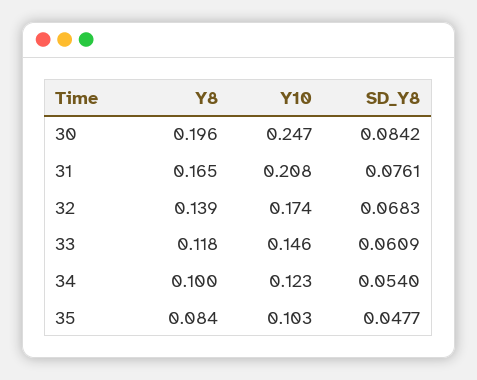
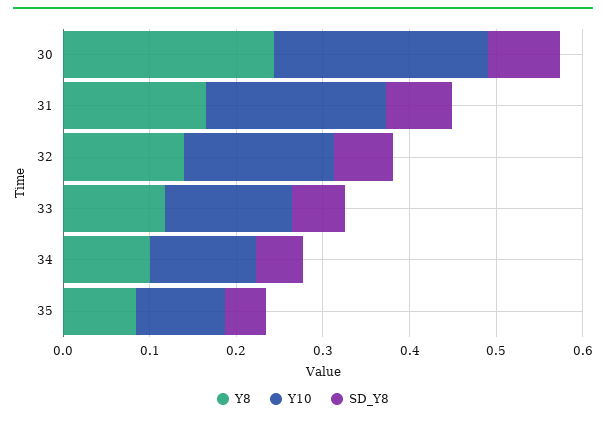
  {
    "Y8": {
-     "30": 0.196,
+     "30": 0.24,
      "31": 0.165,
      "32": 0.139,
      "33": 0.118,
      "34": 0.1,
      "35": 0.084
    },
    "Y10": {
      "30": 0.247,
      "31": 0.208,
      "32": 0.174,
      "33": 0.146,
      "34": 0.123,
      "35": 0.103
    },
    "SD_Y8": {
      "30": 0.0842,
      "31": 0.0761,
      "32": 0.0683,
      "33": 0.0609,
      "34": 0.054,
      "35": 0.0477
    }
  }

